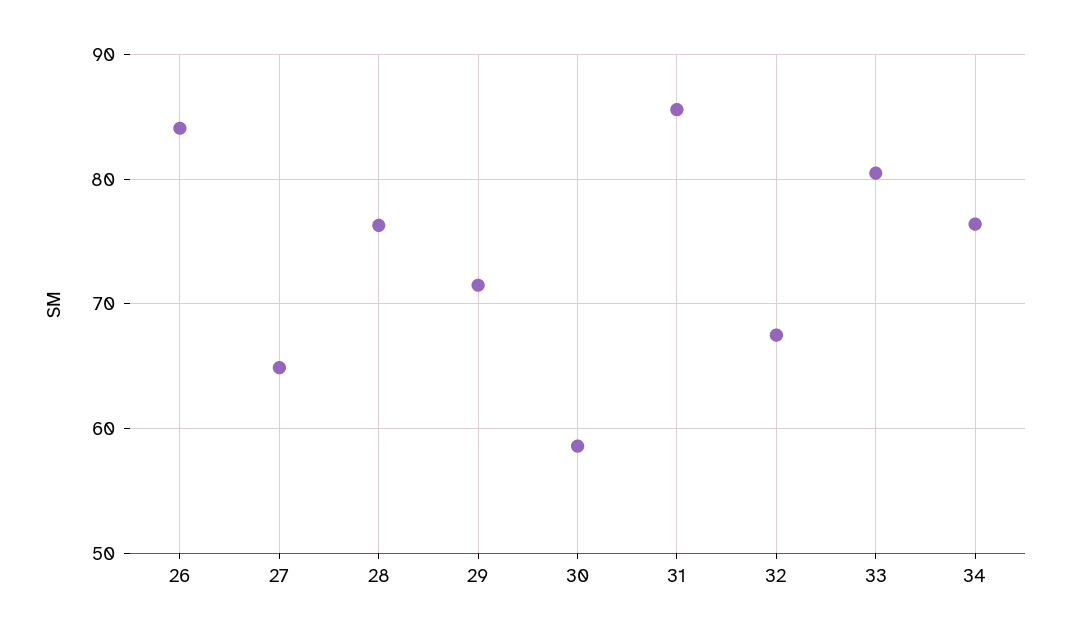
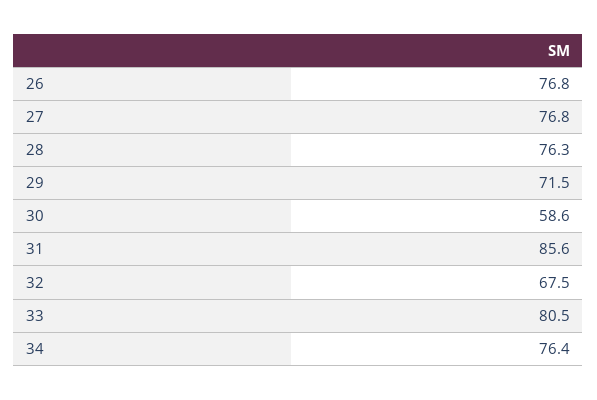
  {
-   "26": 84,
+   "26": 76.8,
-   "27": 65,
+   "27": 76.8,
    "28": 76.3,
    "29": 71.5,
    "30": 58.6,
    "31": 85.6,
    "32": 67.5,
    "33": 80.5,
    "34": 76.4
  }

